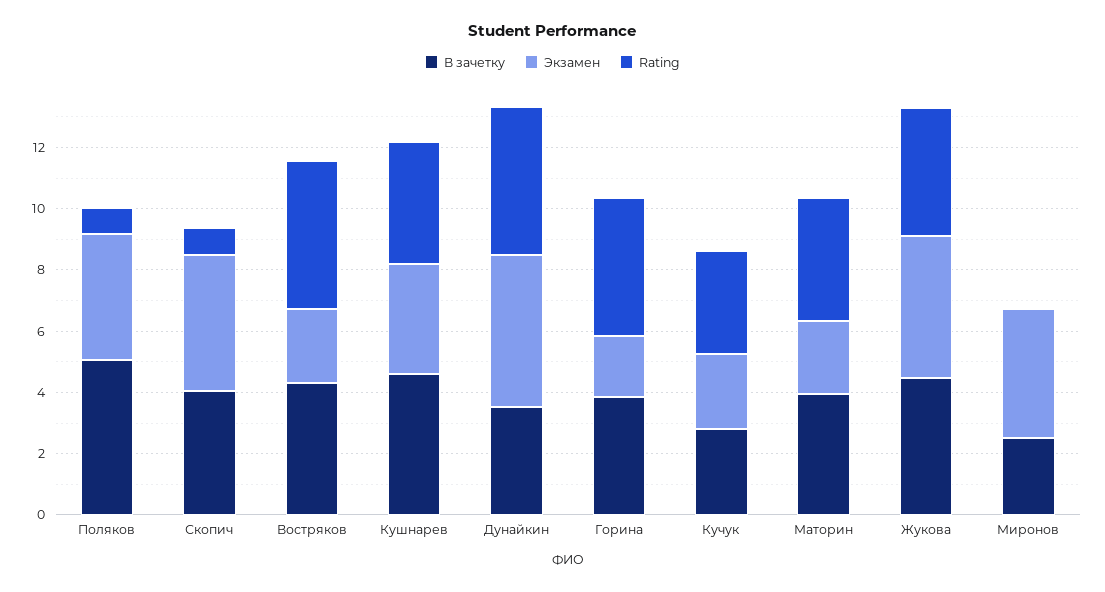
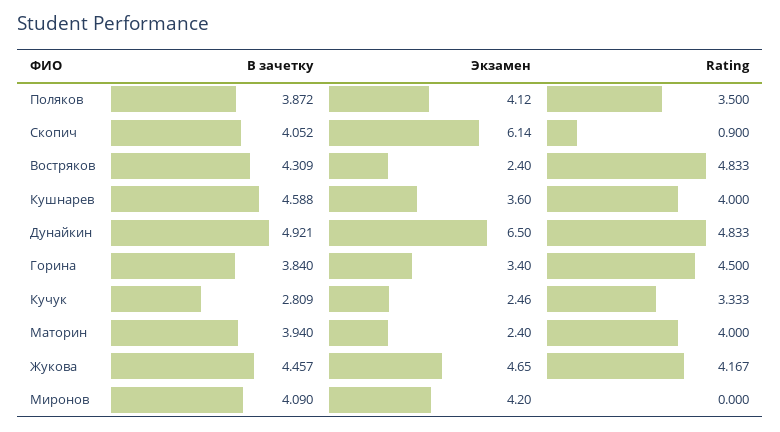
  {
    "В зачетку": {
-     "Поляков": 5,
+     "Поляков": 3.872,
      "Скопич": 4.052,
      "Востряков": 4.309,
      "Кушнарев": 4.588,
-     "Дунайкин": 3.5,
+     "Дунайкин": 4.921,
      "Горина": 3.84,
      "Кучук": 2.809,
      "Маторин": 3.94,
      "Жукова": 4.457,
-     "Миронов": 2.5
+     "Миронов": 4.09
    },
    "Экзамен": {
      "Поляков": 4.12,
-     "Скопич": 4.5,
+     "Скопич": 6.14,
      "Востряков": 2.4,
      "Кушнарев": 3.6,
-     "Дунайкин": 5,
+     "Дунайкин": 6.5,
-     "Горина": 2,
+     "Горина": 3.4,
      "Кучук": 2.46,
      "Маторин": 2.4,
      "Жукова": 4.65,
      "Миронов": 4.2
    },
    "Rating": {
-     "Поляков": 1,
+     "Поляков": 3.5,
      "Скопич": 0.9,
      "Востряков": 4.833,
      "Кушнарев": 4,
      "Дунайкин": 4.833,
      "Горина": 4.5,
      "Кучук": 3.333,
      "Маторин": 4,
      "Жукова": 4.167,
      "Миронов": 0
    }
  }

